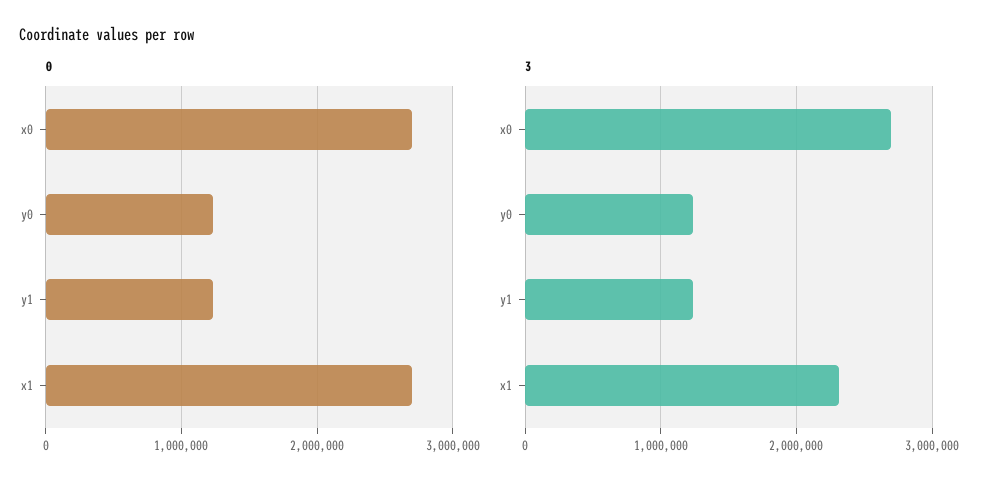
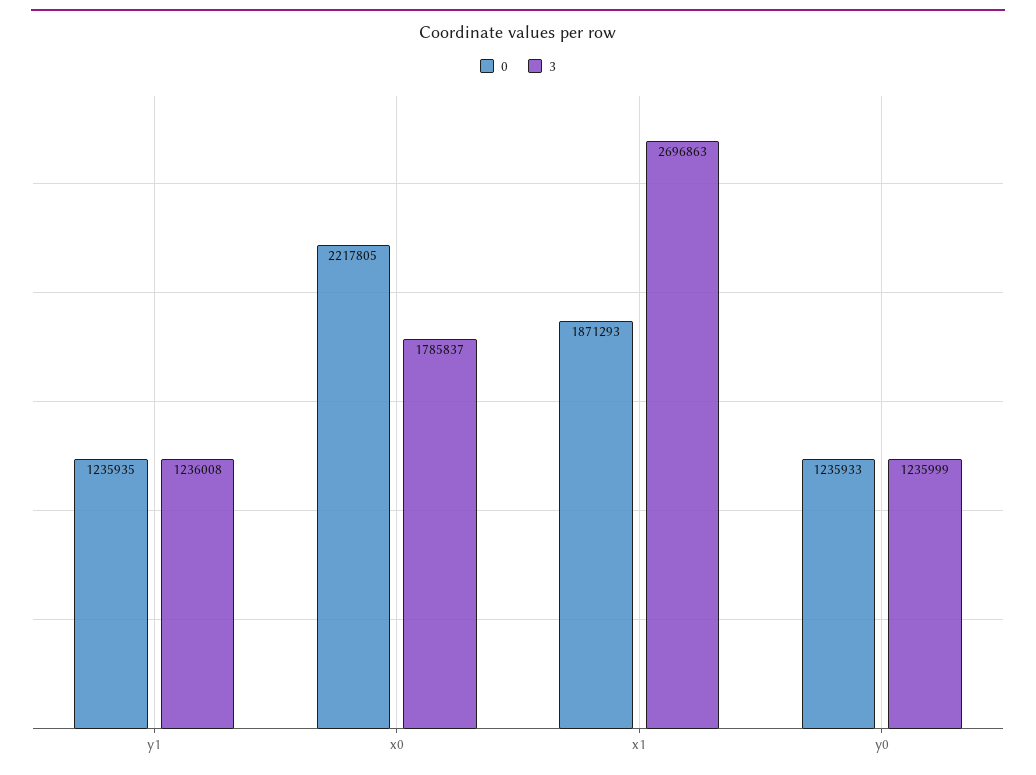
  {
    "0": {
-     "x0": 2700000,
+     "x0": 2217805,
      "y0": 1235933,
      "y1": 1235935,
-     "x1": 2700000
+     "x1": 1871293
    },
    "3": {
-     "x0": 2700000,
+     "x0": 1785837,
      "y0": 1235999,
      "y1": 1236008,
-     "x1": 2300000
+     "x1": 2696863
    }
  }

